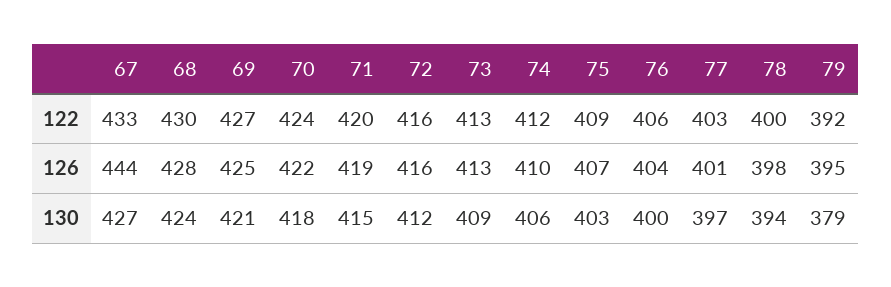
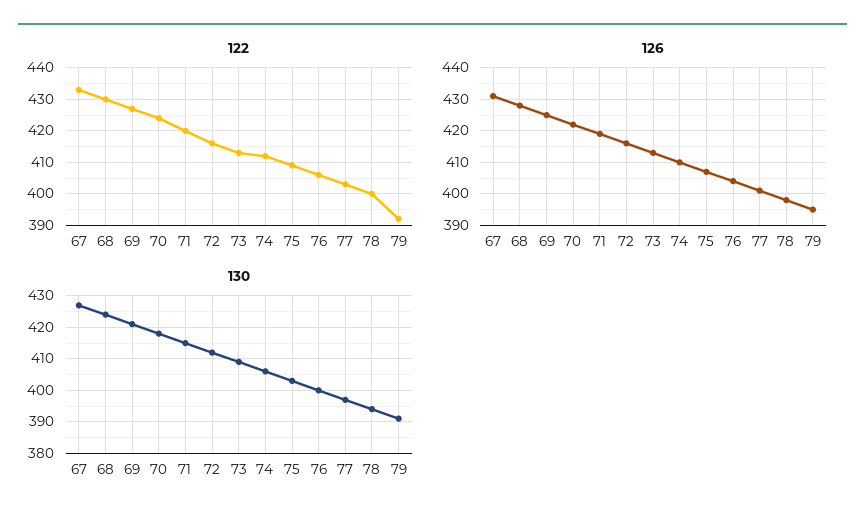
  {
    "122": {
      "67": 433,
      "68": 430,
      "69": 427,
      "70": 424,
      "71": 420,
      "72": 416,
      "73": 413,
      "74": 412,
      "75": 409,
      "76": 406,
      "77": 403,
      "78": 400,
      "79": 392
    },
    "126": {
-     "67": 444,
+     "67": 430,
      "68": 428,
      "69": 425,
      "70": 422,
      "71": 419,
      "72": 416,
      "73": 413,
      "74": 410,
      "75": 407,
      "76": 404,
      "77": 401,
      "78": 398,
      "79": 395
    },
    "130": {
      "67": 427,
      "68": 424,
      "69": 421,
      "70": 418,
      "71": 415,
      "72": 412,
      "73": 409,
      "74": 406,
      "75": 403,
      "76": 400,
      "77": 397,
      "78": 394,
-     "79": 379
+     "79": 390
    }
  }

